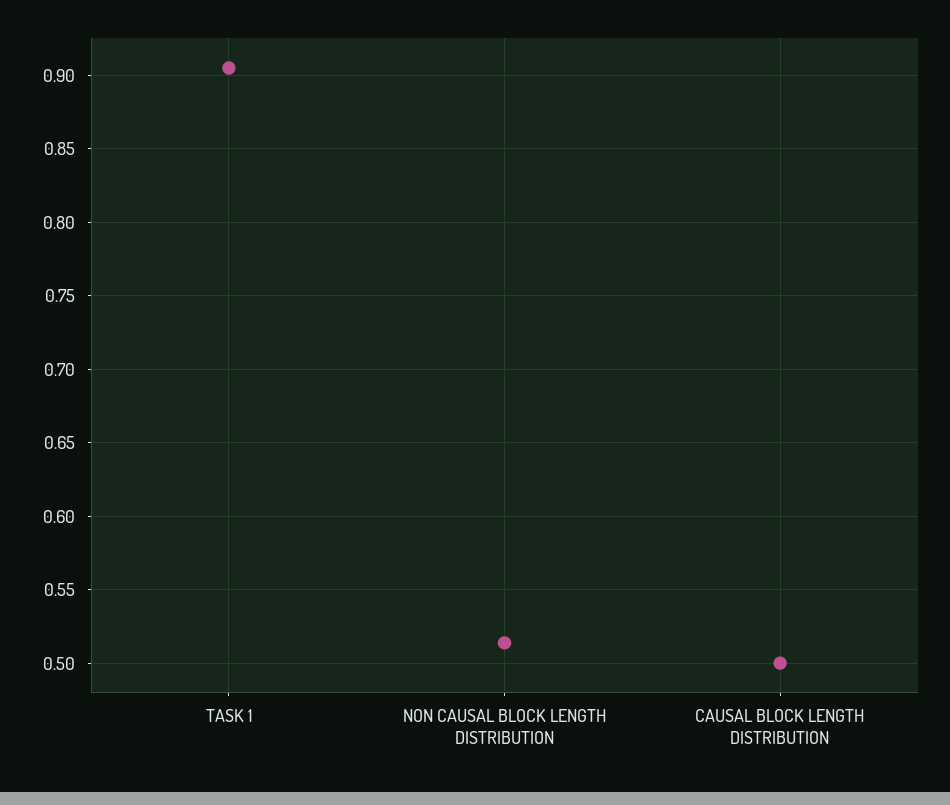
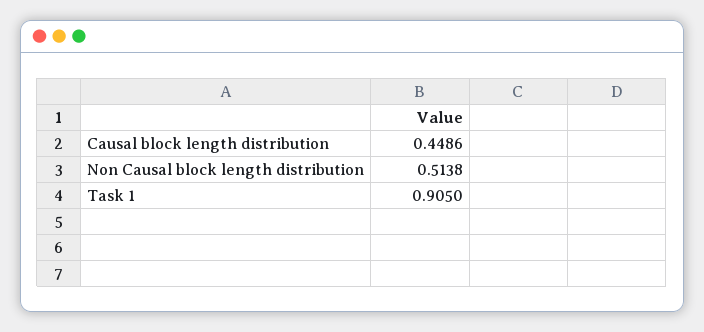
  {
    "TASK 1": 0.905,
    "NON CAUSAL BLOCK LENGTH DISTRIBUTION": 0.5138,
-   "CAUSAL BLOCK LENGTH DISTRIBUTION": 0.5
+   "CAUSAL BLOCK LENGTH DISTRIBUTION": 0.4486
  }

